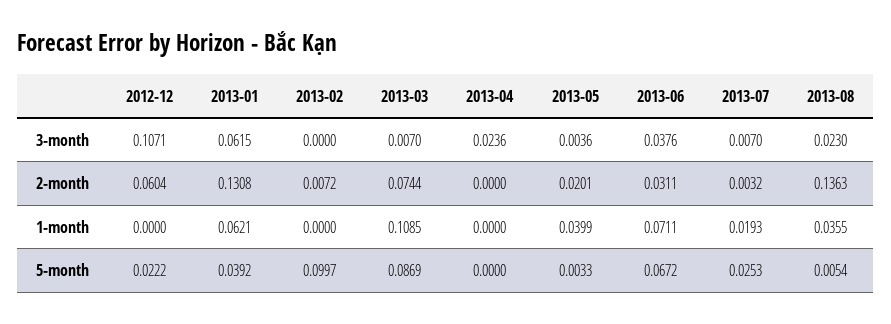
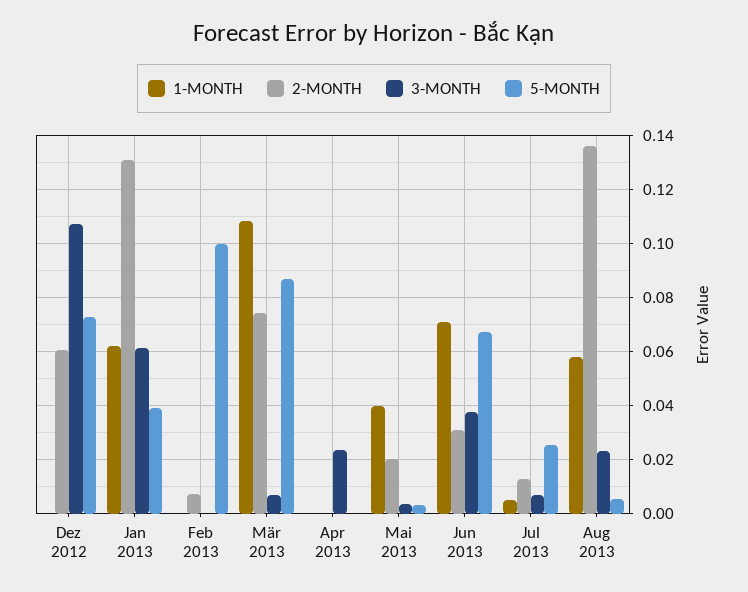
  {
    "3-month": {
      "2012-12": 0.1071,
      "2013-01": 0.0615,
      "2013-02": 0,
      "2013-03": 0.007,
      "2013-04": 0.0236,
      "2013-05": 0.0036,
      "2013-06": 0.0376,
      "2013-07": 0.007,
      "2013-08": 0.023
    },
    "2-month": {
      "2012-12": 0.0604,
      "2013-01": 0.1308,
      "2013-02": 0.0072,
      "2013-03": 0.0744,
      "2013-04": 0,
      "2013-05": 0.0201,
      "2013-06": 0.0311,
-     "2013-07": 0.0032,
+     "2013-07": 0.0125,
      "2013-08": 0.1363
    },
    "1-month": {
      "2012-12": 0,
      "2013-01": 0.0621,
      "2013-02": 0,
      "2013-03": 0.1085,
      "2013-04": 0,
      "2013-05": 0.0399,
      "2013-06": 0.0711,
-     "2013-07": 0.0193,
+     "2013-07": 0.005,
-     "2013-08": 0.0355
+     "2013-08": 0.0575
    },
    "5-month": {
-     "2012-12": 0.0222,
+     "2012-12": 0.0725,
      "2013-01": 0.0392,
      "2013-02": 0.0997,
      "2013-03": 0.0869,
      "2013-04": 0,
      "2013-05": 0.0033,
      "2013-06": 0.0672,
      "2013-07": 0.0253,
      "2013-08": 0.0054
    }
  }

